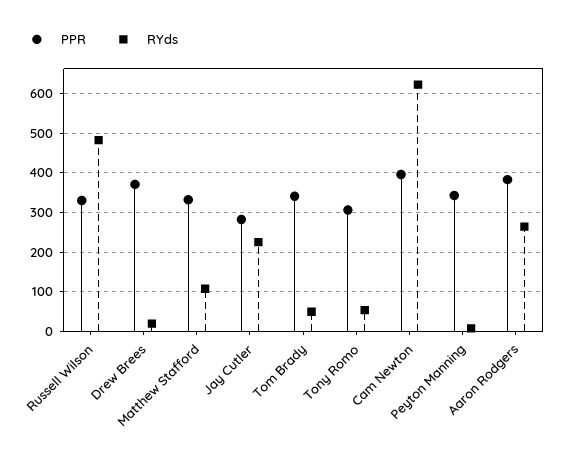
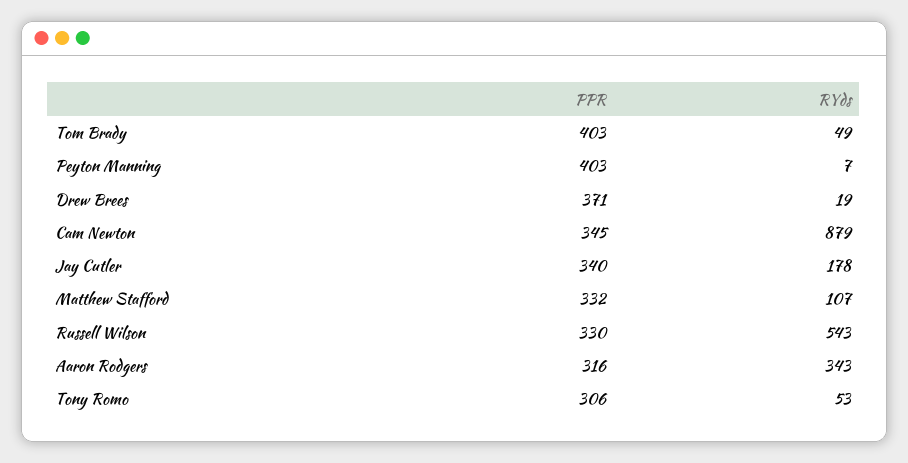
  {
    "PPR": {
      "Russell Wilson": 330,
      "Drew Brees": 371,
      "Matthew Stafford": 332,
-     "Jay Cutler": 280,
+     "Jay Cutler": 340,
-     "Tom Brady": 340,
+     "Tom Brady": 403,
      "Tony Romo": 306,
-     "Cam Newton": 400,
+     "Cam Newton": 345,
-     "Peyton Manning": 340,
+     "Peyton Manning": 403,
-     "Aaron Rodgers": 380
+     "Aaron Rodgers": 316
    },
    "RYds": {
-     "Russell Wilson": 480,
+     "Russell Wilson": 543,
      "Drew Brees": 19,
      "Matthew Stafford": 107,
-     "Jay Cutler": 220,
+     "Jay Cutler": 178,
      "Tom Brady": 49,
      "Tony Romo": 53,
-     "Cam Newton": 620,
+     "Cam Newton": 879,
      "Peyton Manning": 7,
-     "Aaron Rodgers": 260
+     "Aaron Rodgers": 343
    }
  }

